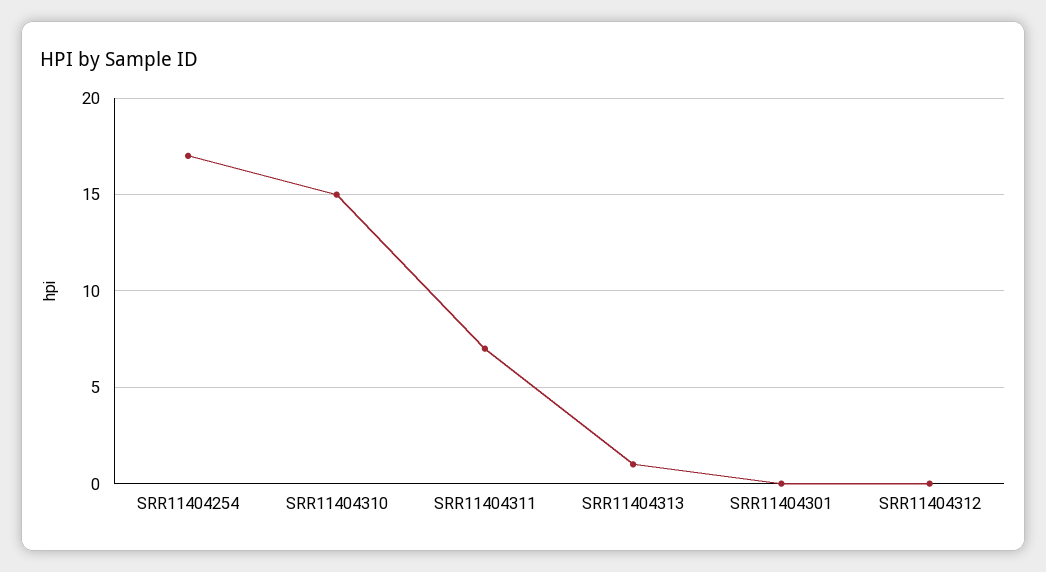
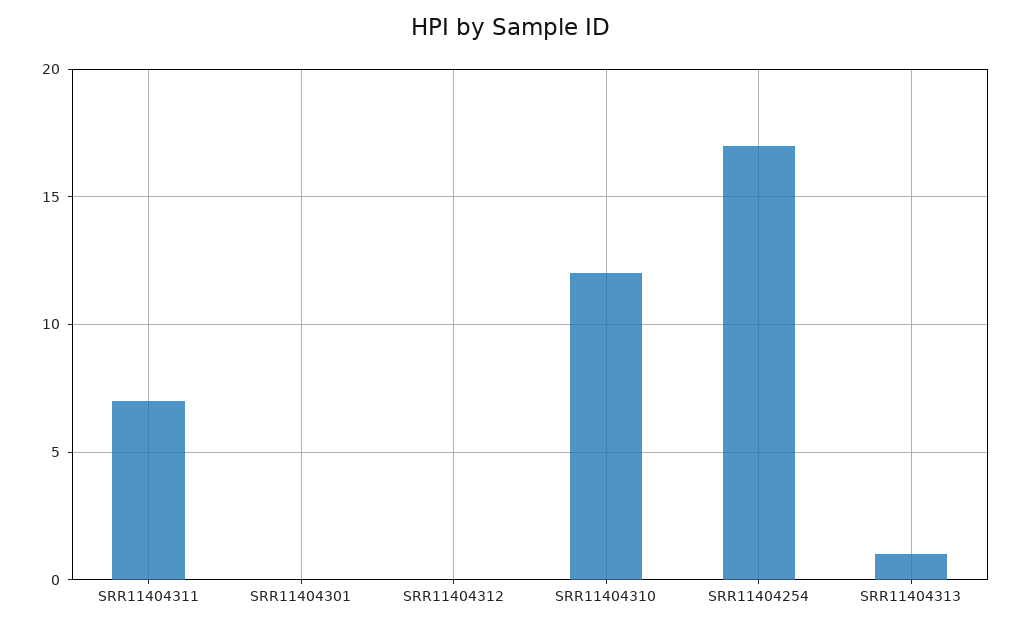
  {
    "SRR11404254": 17,
-   "SRR11404310": 15,
+   "SRR11404310": 12,
    "SRR11404311": 7,
    "SRR11404313": 1,
    "SRR11404301": 0,
    "SRR11404312": 0
  }

